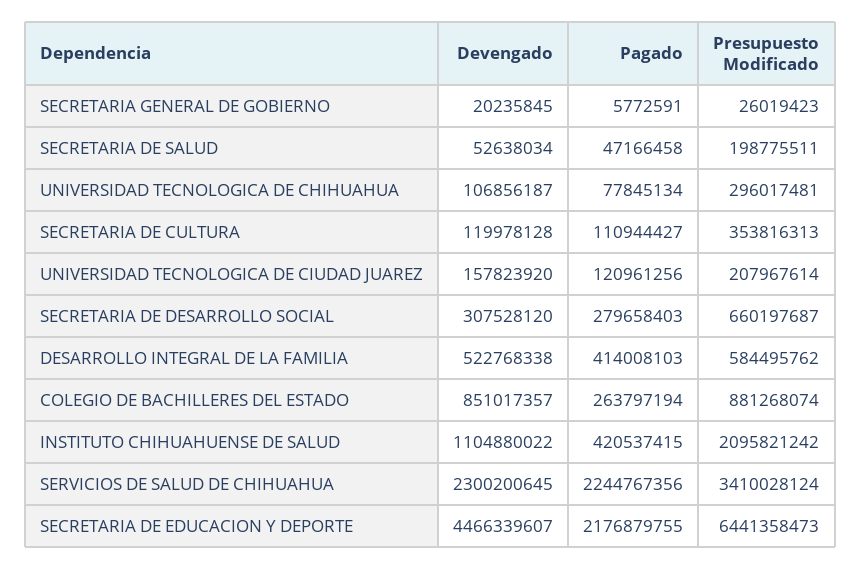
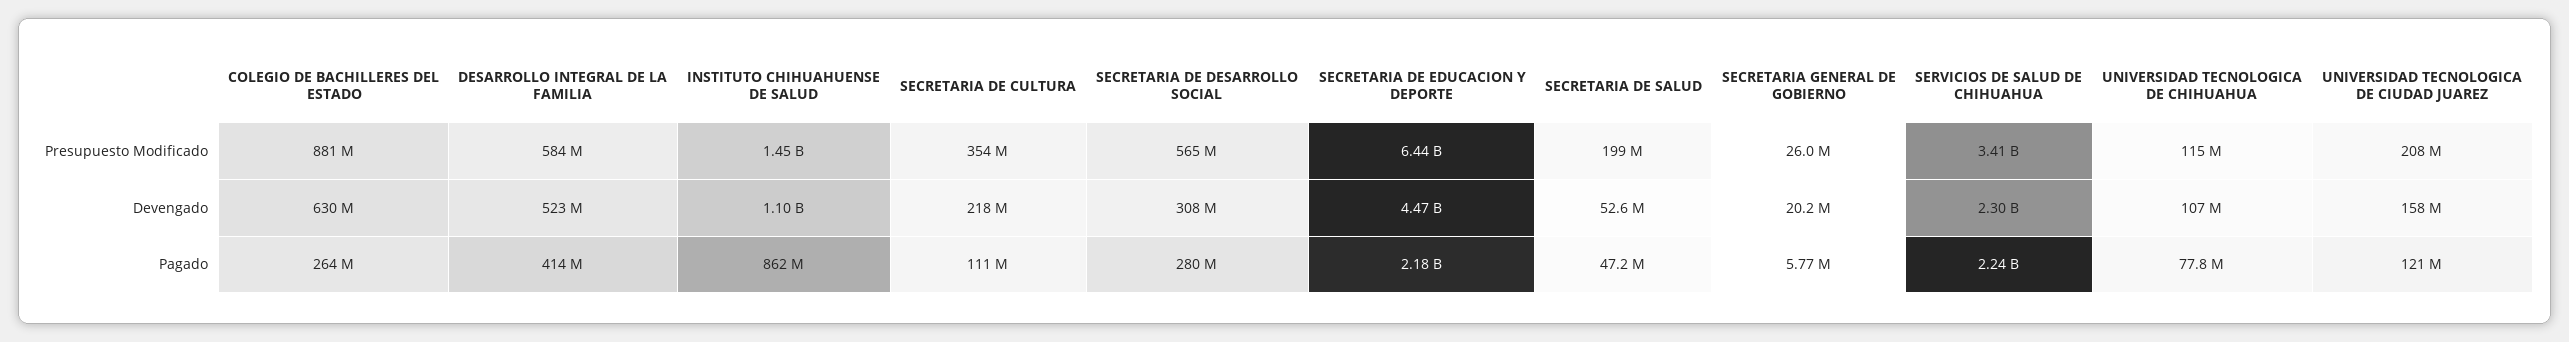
  {
    "Devengado": {
      "SECRETARIA GENERAL DE GOBIERNO": 20235845,
      "SECRETARIA DE SALUD": 52638034,
      "UNIVERSIDAD TECNOLOGICA DE CHIHUAHUA": 106856187,
-     "SECRETARIA DE CULTURA": 119978128,
+     "SECRETARIA DE CULTURA": 218000000,
      "UNIVERSIDAD TECNOLOGICA DE CIUDAD JUAREZ": 157823920,
      "SECRETARIA DE DESARROLLO SOCIAL": 307528120,
      "DESARROLLO INTEGRAL DE LA FAMILIA": 522768338,
-     "COLEGIO DE BACHILLERES DEL ESTADO": 851017357,
+     "COLEGIO DE BACHILLERES DEL ESTADO": 630000000,
      "INSTITUTO CHIHUAHUENSE DE SALUD": 1104880022,
      "SERVICIOS DE SALUD DE CHIHUAHUA": 2300200645,
      "SECRETARIA DE EDUCACION Y DEPORTE": 4466339607
    },
    "Pagado": {
      "SECRETARIA GENERAL DE GOBIERNO": 5772591,
      "SECRETARIA DE SALUD": 47166458,
      "UNIVERSIDAD TECNOLOGICA DE CHIHUAHUA": 77845134,
      "SECRETARIA DE CULTURA": 110944427,
      "UNIVERSIDAD TECNOLOGICA DE CIUDAD JUAREZ": 120961256,
      "SECRETARIA DE DESARROLLO SOCIAL": 279658403,
      "DESARROLLO INTEGRAL DE LA FAMILIA": 414008103,
      "COLEGIO DE BACHILLERES DEL ESTADO": 263797194,
-     "INSTITUTO CHIHUAHUENSE DE SALUD": 420537415,
+     "INSTITUTO CHIHUAHUENSE DE SALUD": 862000000,
      "SERVICIOS DE SALUD DE CHIHUAHUA": 2244767356,
      "SECRETARIA DE EDUCACION Y DEPORTE": 2176879755
    },
    "Presupuesto Modificado": {
      "SECRETARIA GENERAL DE GOBIERNO": 26019423,
      "SECRETARIA DE SALUD": 198775511,
-     "UNIVERSIDAD TECNOLOGICA DE CHIHUAHUA": 296017481,
+     "UNIVERSIDAD TECNOLOGICA DE CHIHUAHUA": 115000000,
      "SECRETARIA DE CULTURA": 353816313,
      "UNIVERSIDAD TECNOLOGICA DE CIUDAD JUAREZ": 207967614,
-     "SECRETARIA DE DESARROLLO SOCIAL": 660197687,
+     "SECRETARIA DE DESARROLLO SOCIAL": 565000000,
      "DESARROLLO INTEGRAL DE LA FAMILIA": 584495762,
      "COLEGIO DE BACHILLERES DEL ESTADO": 881268074,
-     "INSTITUTO CHIHUAHUENSE DE SALUD": 2095821242,
+     "INSTITUTO CHIHUAHUENSE DE SALUD": 1450000000,
      "SERVICIOS DE SALUD DE CHIHUAHUA": 3410028124,
      "SECRETARIA DE EDUCACION Y DEPORTE": 6441358473
    }
  }

